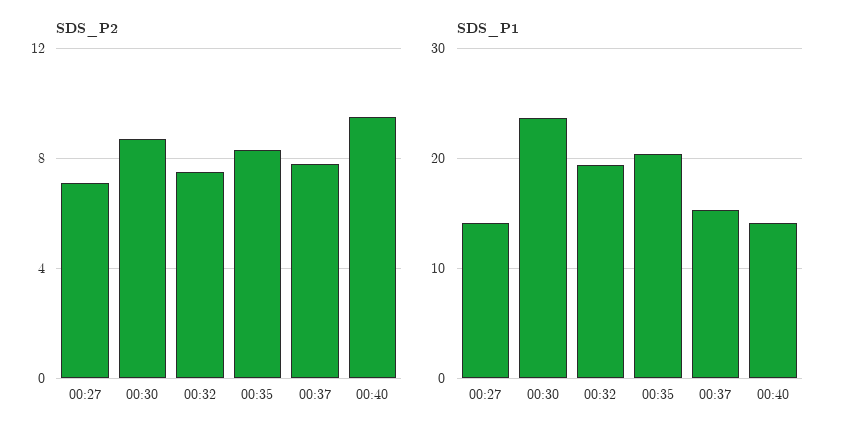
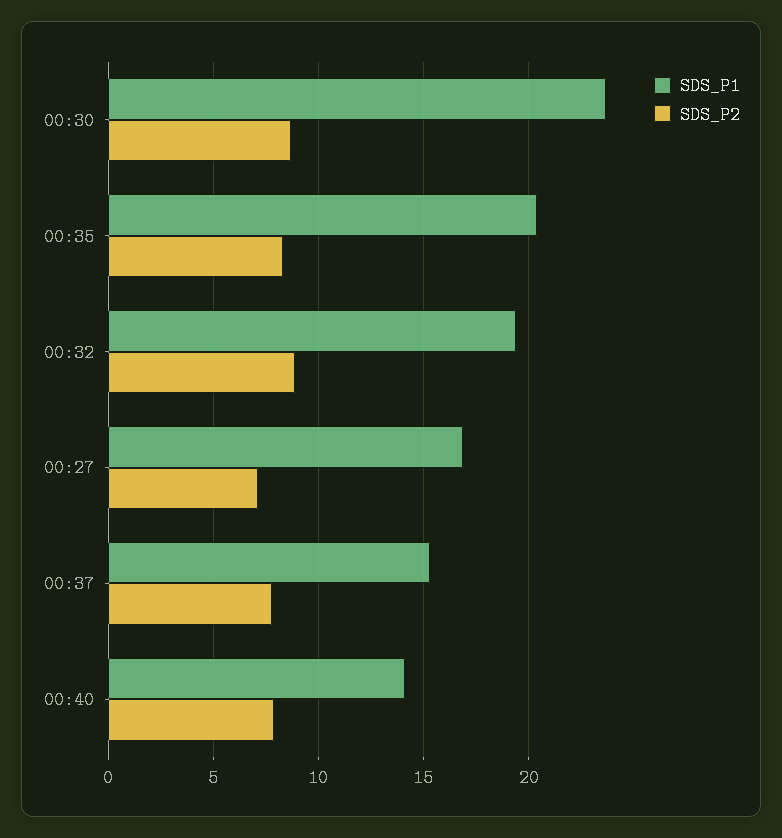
  {
    "SDS_P2": {
      "00:27": 7,
      "00:30": 8.5,
-     "00:32": 7.5,
+     "00:32": 9,
      "00:35": 8.5,
      "00:37": 8,
-     "00:40": 9.5
+     "00:40": 8
    },
    "SDS_P1": {
-     "00:27": 14,
+     "00:27": 17,
      "00:30": 23.5,
      "00:32": 19.5,
      "00:35": 20.5,
      "00:37": 15.5,
      "00:40": 14
    }
  }

